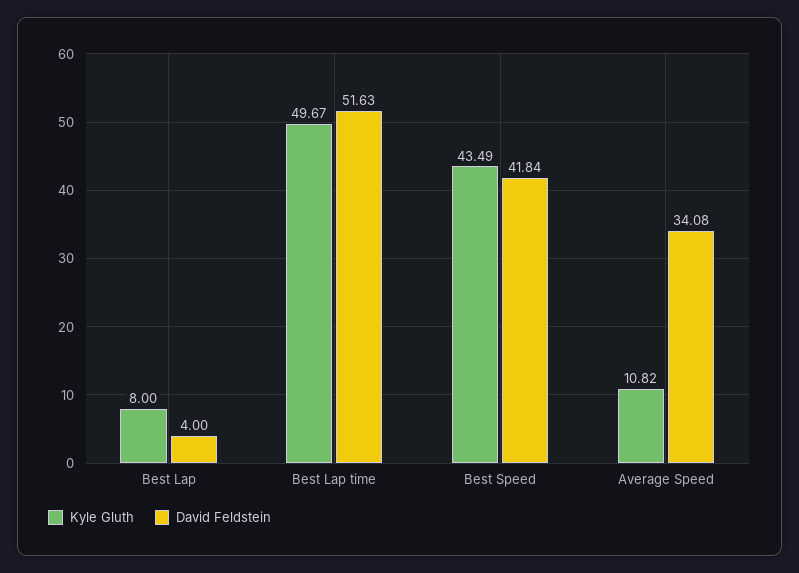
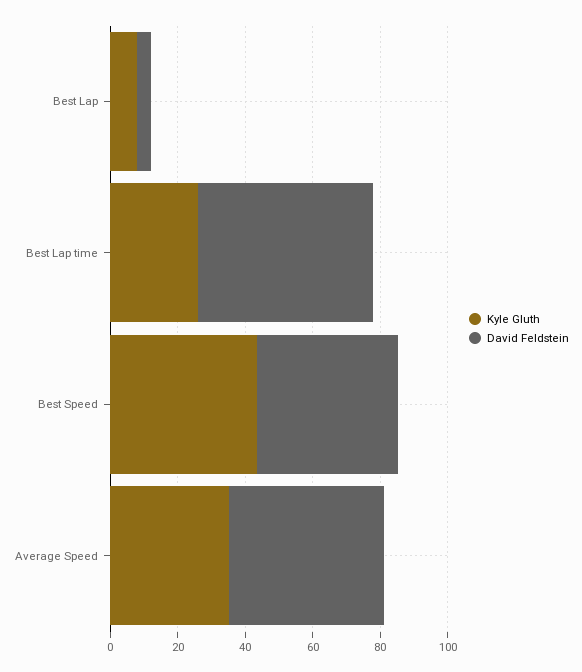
  {
    "Kyle Gluth": {
      "Best Lap": 8,
-     "Best Lap time": 49.67,
+     "Best Lap time": 25,
      "Best Speed": 43.49,
-     "Average Speed": 10.82
+     "Average Speed": 35
    },
    "David Feldstein": {
      "Best Lap": 4,
      "Best Lap time": 51.63,
      "Best Speed": 41.84,
-     "Average Speed": 34.08
+     "Average Speed": 45
    }
  }

